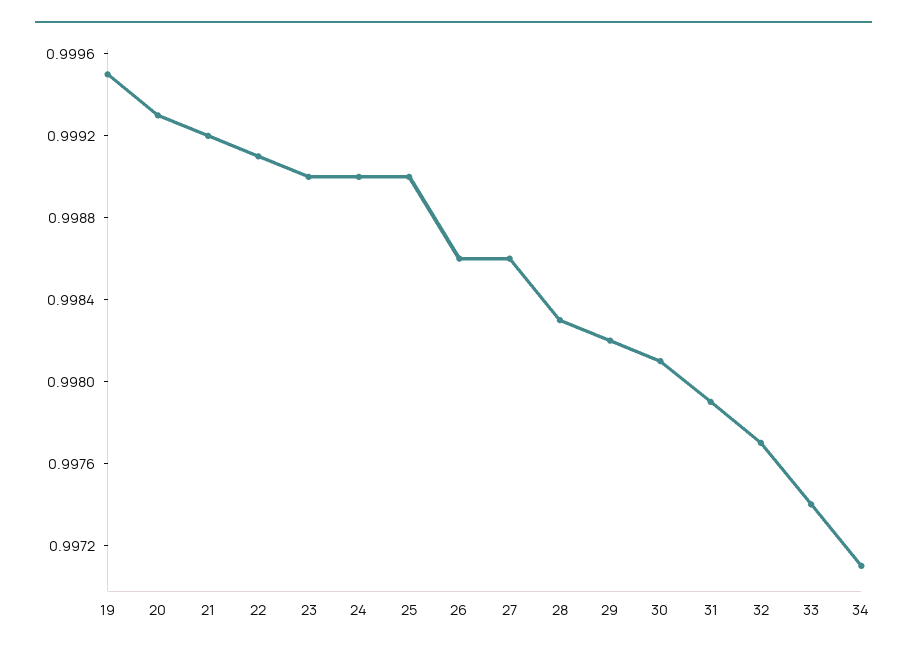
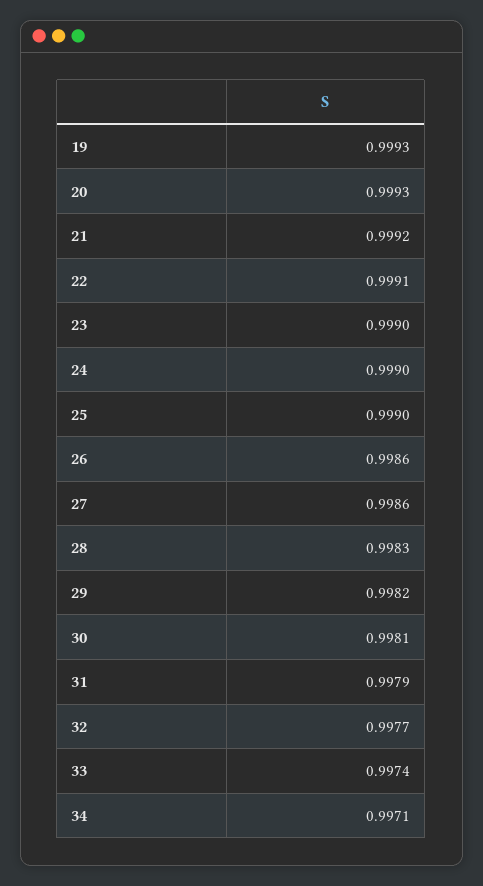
  {
-   "19": 0.9995,
+   "19": 0.9993,
    "20": 0.9993,
    "21": 0.9992,
    "22": 0.9991,
    "23": 0.999,
    "24": 0.999,
    "25": 0.999,
    "26": 0.9986,
    "27": 0.9986,
    "28": 0.9983,
    "29": 0.9982,
    "30": 0.9981,
    "31": 0.9979,
    "32": 0.9977,
    "33": 0.9974,
    "34": 0.9971
  }

